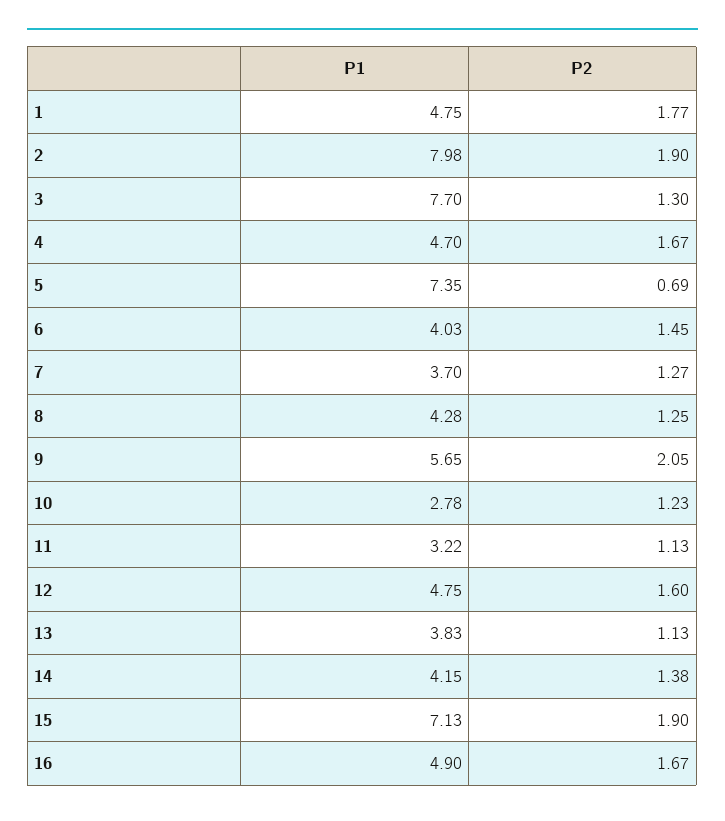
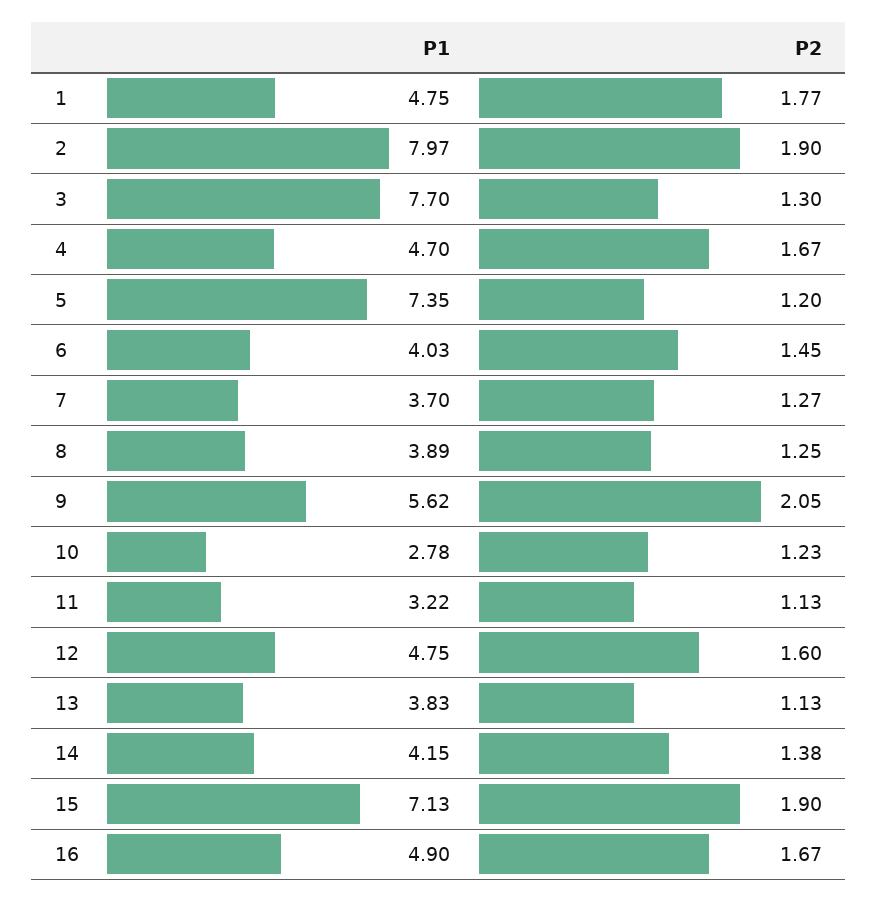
  {
    "P1": {
      "1": 4.75,
-     "2": 7.98,
+     "2": 7.97,
      "3": 7.7,
      "4": 4.7,
      "5": 7.35,
      "6": 4.03,
      "7": 3.7,
-     "8": 4.28,
+     "8": 3.89,
-     "9": 5.65,
+     "9": 5.62,
      "10": 2.78,
      "11": 3.22,
      "12": 4.75,
      "13": 3.83,
      "14": 4.15,
      "15": 7.13,
      "16": 4.9
    },
    "P2": {
      "1": 1.77,
      "2": 1.9,
      "3": 1.3,
      "4": 1.67,
-     "5": 0.69,
+     "5": 1.2,
      "6": 1.45,
      "7": 1.27,
      "8": 1.25,
      "9": 2.05,
      "10": 1.23,
      "11": 1.13,
      "12": 1.6,
      "13": 1.13,
      "14": 1.38,
      "15": 1.9,
      "16": 1.67
    }
  }

